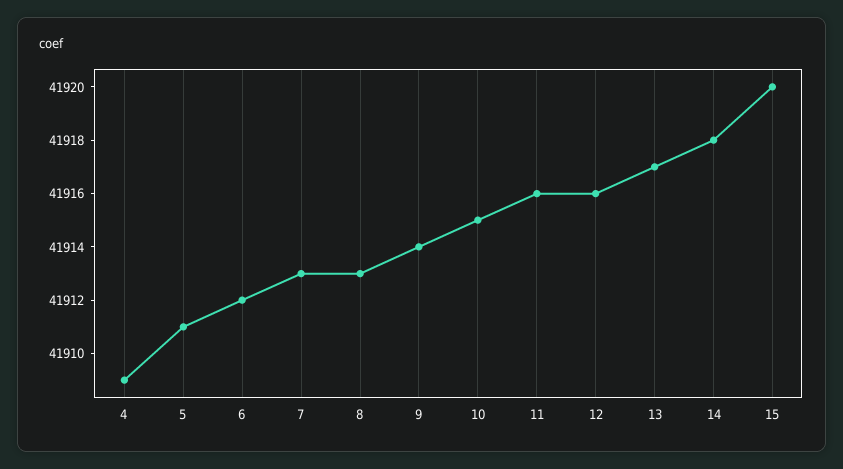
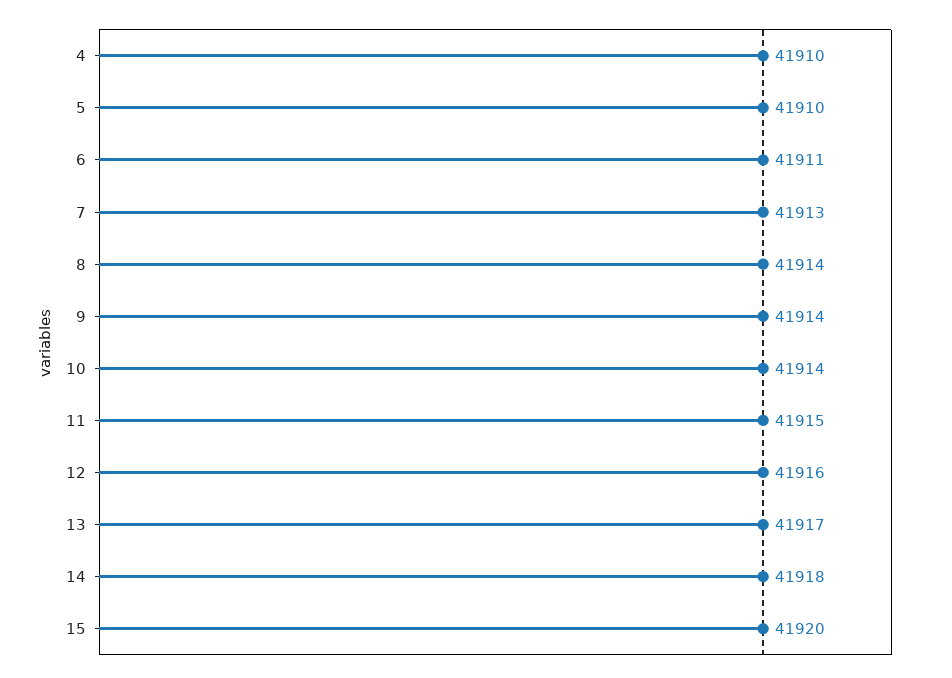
  {
-   "4": 41909,
+   "4": 41910,
-   "5": 41911,
+   "5": 41910,
-   "6": 41912,
+   "6": 41911,
    "7": 41913,
-   "8": 41913,
+   "8": 41914,
    "9": 41914,
-   "10": 41915,
+   "10": 41914,
-   "11": 41916,
+   "11": 41915,
    "12": 41916,
    "13": 41917,
    "14": 41918,
    "15": 41920
  }

